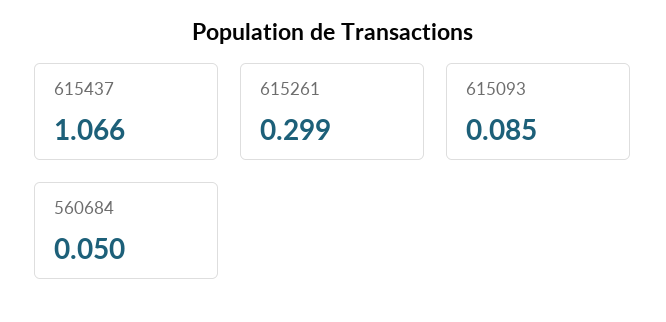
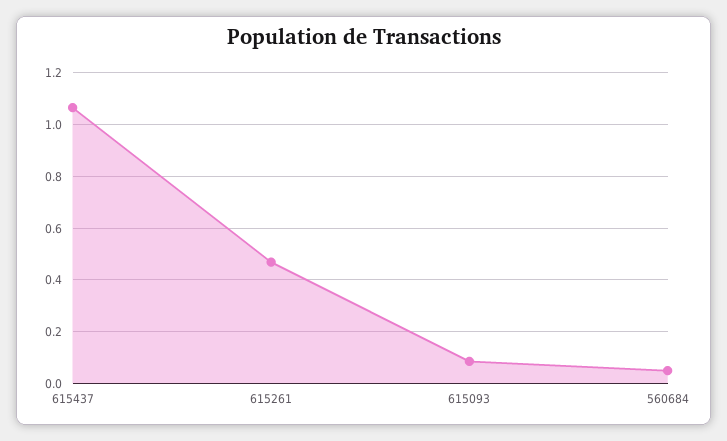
  {
    "615437": 1.066,
-   "615261": 0.299,
+   "615261": 0.475,
    "615093": 0.085,
    "560684": 0.05
  }

